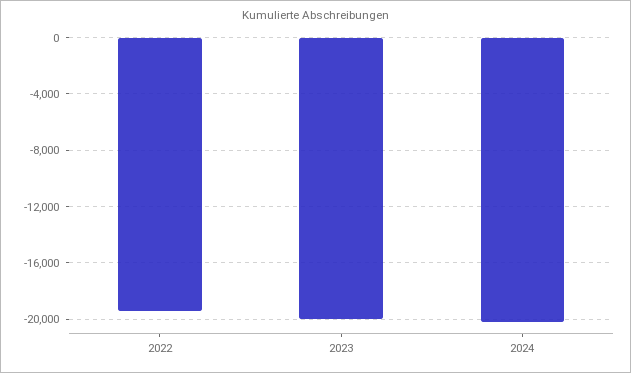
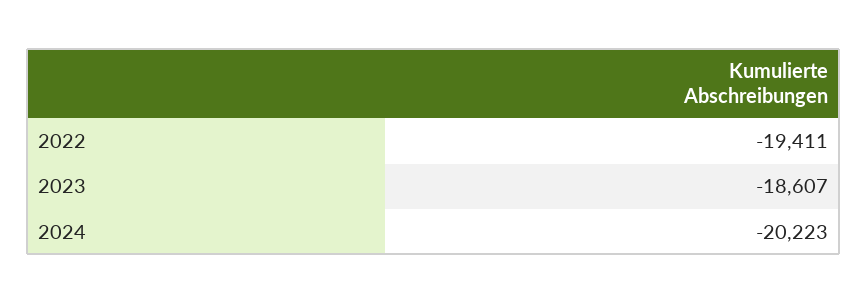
  {
    "2022": -19411,
-   "2023": -20000,
+   "2023": -18607,
    "2024": -20223
  }

